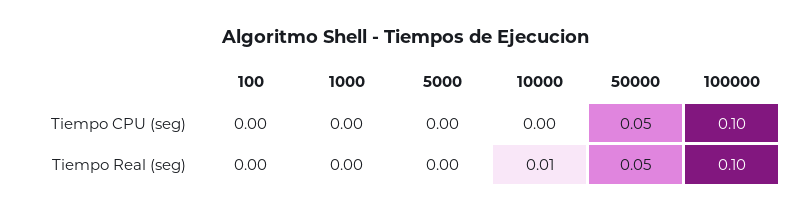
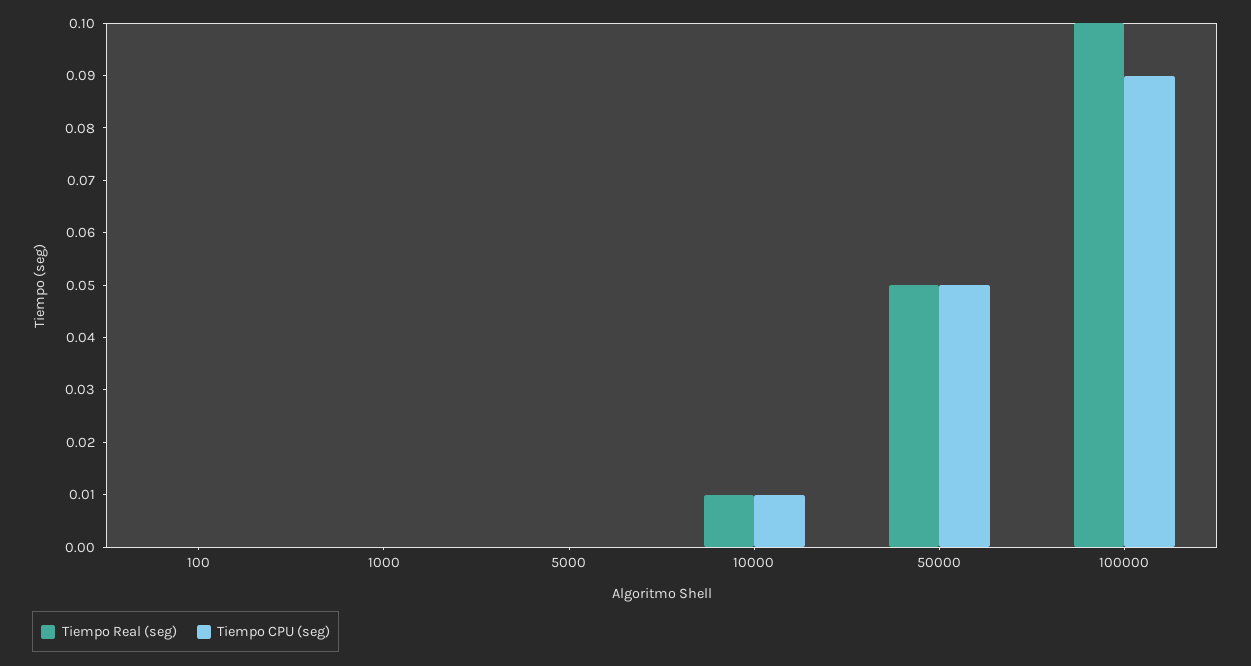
  {
    "Tiempo CPU (seg)": {
      "100": 0,
      "1000": 0,
      "5000": 0,
-     "10000": 0,
+     "10000": 0.01,
      "50000": 0.05,
-     "100000": 0.1
+     "100000": 0.09
    },
    "Tiempo Real (seg)": {
      "100": 0,
      "1000": 0,
      "5000": 0,
      "10000": 0.01,
      "50000": 0.05,
      "100000": 0.1
    }
  }

